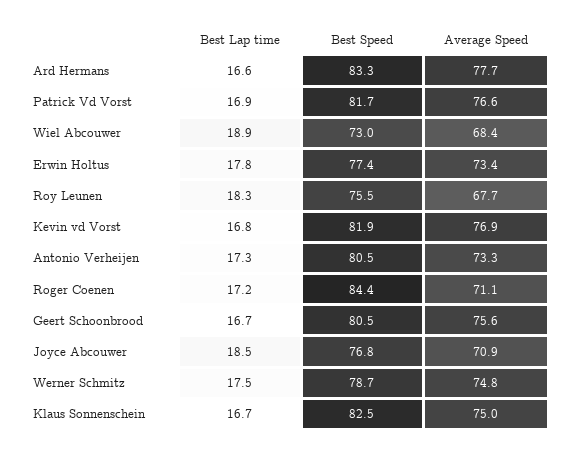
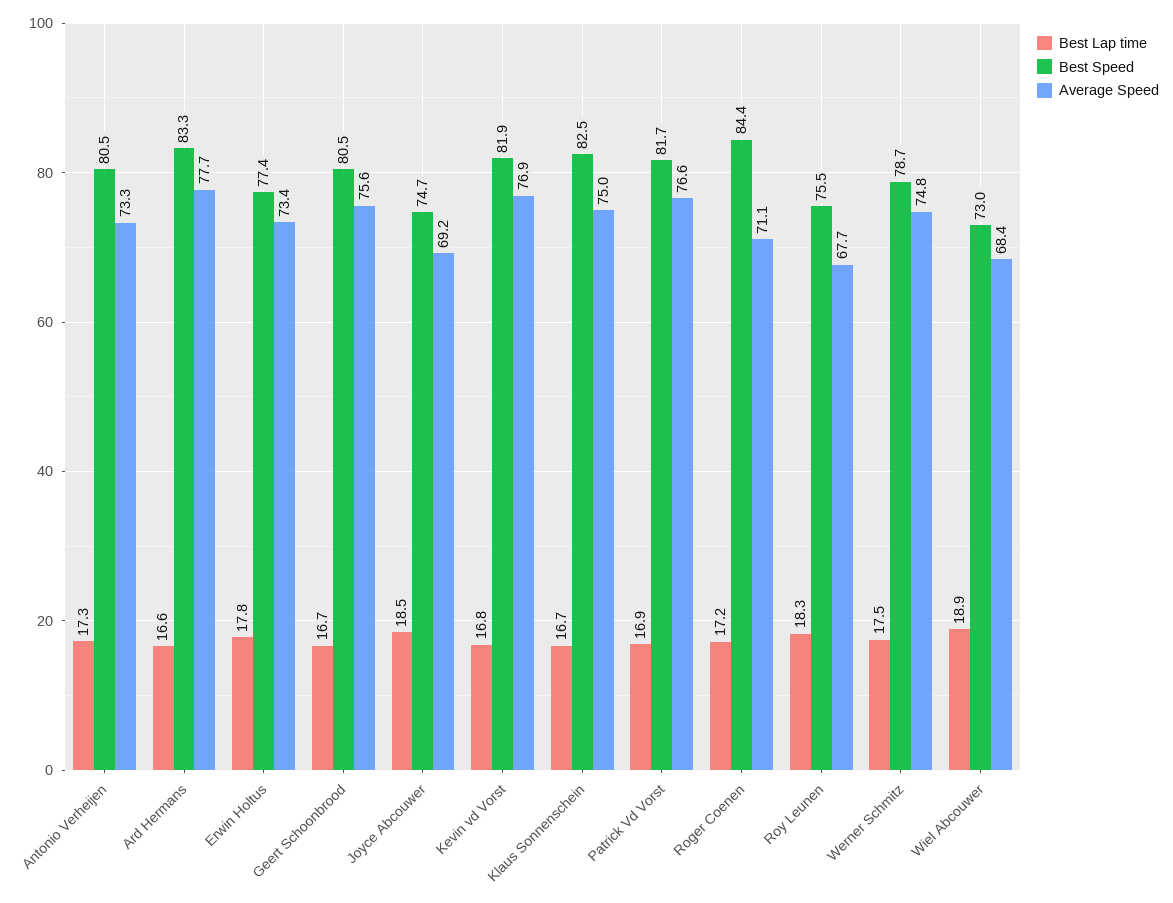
  {
    "Best Lap time": {
      "Ard Hermans": 16.6,
      "Patrick Vd Vorst": 16.9,
      "Wiel Abcouwer": 18.9,
      "Erwin Holtus": 17.8,
      "Roy Leunen": 18.3,
      "Kevin vd Vorst": 16.8,
      "Antonio Verheijen": 17.3,
      "Roger Coenen": 17.2,
      "Geert Schoonbrood": 16.7,
      "Joyce Abcouwer": 18.5,
      "Werner Schmitz": 17.5,
      "Klaus Sonnenschein": 16.7
    },
    "Best Speed": {
      "Ard Hermans": 83.3,
      "Patrick Vd Vorst": 81.7,
      "Wiel Abcouwer": 73,
      "Erwin Holtus": 77.4,
      "Roy Leunen": 75.5,
      "Kevin vd Vorst": 81.9,
      "Antonio Verheijen": 80.5,
      "Roger Coenen": 84.4,
      "Geert Schoonbrood": 80.5,
-     "Joyce Abcouwer": 76.8,
+     "Joyce Abcouwer": 74.7,
      "Werner Schmitz": 78.7,
      "Klaus Sonnenschein": 82.5
    },
    "Average Speed": {
      "Ard Hermans": 77.7,
      "Patrick Vd Vorst": 76.6,
      "Wiel Abcouwer": 68.4,
      "Erwin Holtus": 73.4,
      "Roy Leunen": 67.7,
      "Kevin vd Vorst": 76.9,
      "Antonio Verheijen": 73.3,
      "Roger Coenen": 71.1,
      "Geert Schoonbrood": 75.6,
-     "Joyce Abcouwer": 70.9,
+     "Joyce Abcouwer": 69.2,
      "Werner Schmitz": 74.8,
      "Klaus Sonnenschein": 75
    }
  }

